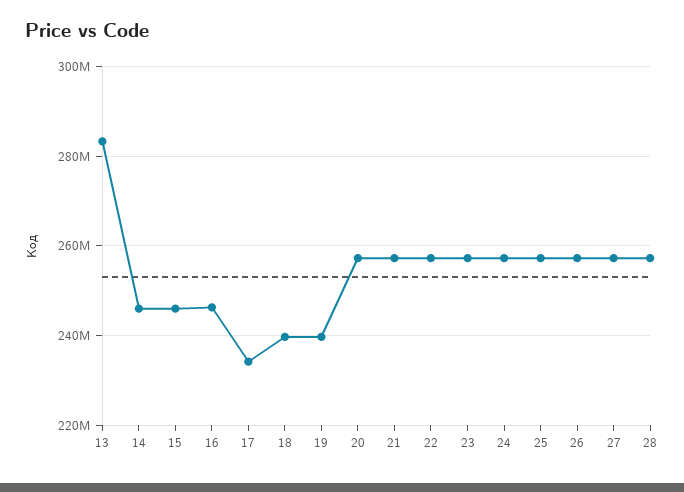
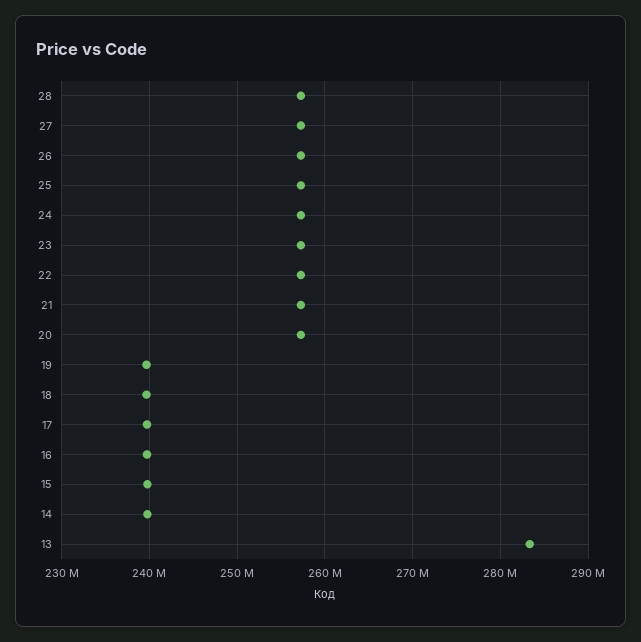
  {
    "13": 283000000,
-   "14": 246000000,
+   "14": 240000000,
-   "15": 246000000,
+   "15": 240000000,
-   "16": 246000000,
+   "16": 240000000,
-   "17": 234000000,
+   "17": 240000000,
    "18": 240000000,
    "19": 240000000,
    "20": 257000000,
    "21": 257000000,
    "22": 257000000,
    "23": 257000000,
    "24": 257000000,
    "25": 257000000,
    "26": 257000000,
    "27": 257000000,
    "28": 257000000
  }

